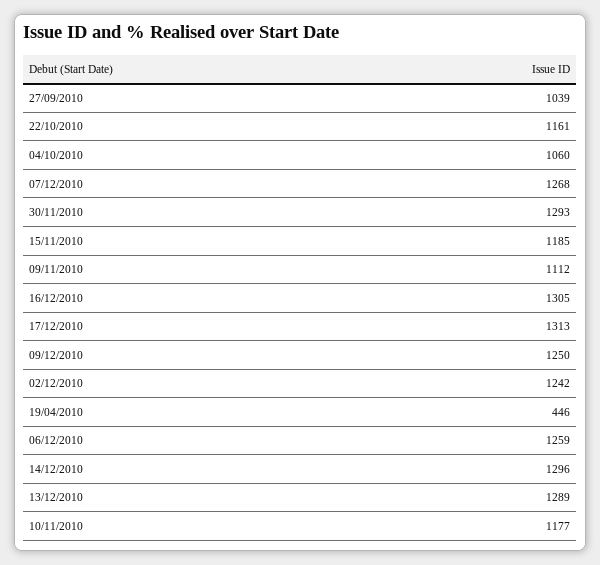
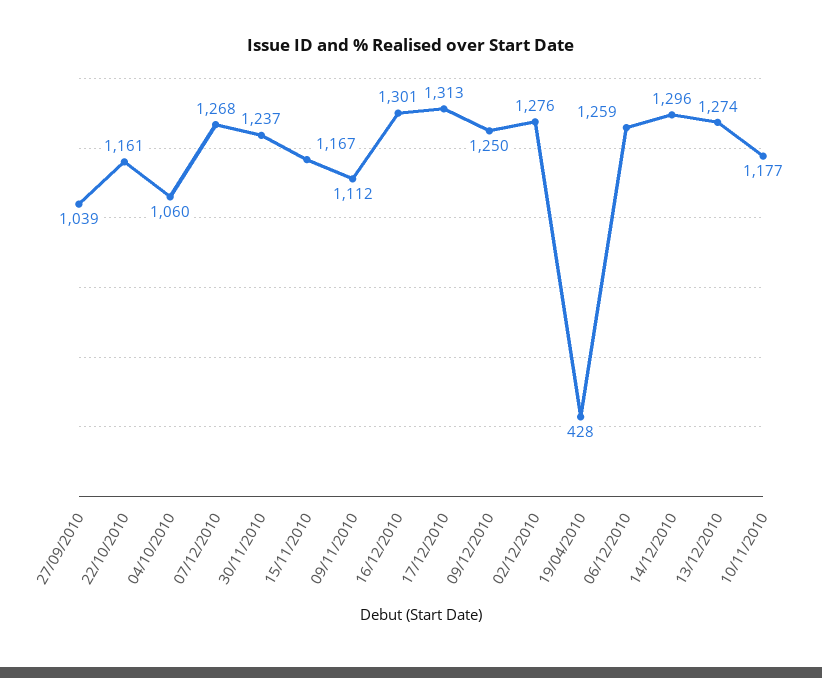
  {
    "27/09/2010": 1039,
    "22/10/2010": 1161,
    "04/10/2010": 1060,
    "07/12/2010": 1268,
-   "30/11/2010": 1293,
+   "30/11/2010": 1237,
-   "15/11/2010": 1185,
+   "15/11/2010": 1167,
    "09/11/2010": 1112,
-   "16/12/2010": 1305,
+   "16/12/2010": 1301,
    "17/12/2010": 1313,
    "09/12/2010": 1250,
-   "02/12/2010": 1242,
+   "02/12/2010": 1276,
-   "19/04/2010": 446,
+   "19/04/2010": 428,
    "06/12/2010": 1259,
    "14/12/2010": 1296,
-   "13/12/2010": 1289,
+   "13/12/2010": 1274,
    "10/11/2010": 1177
  }

